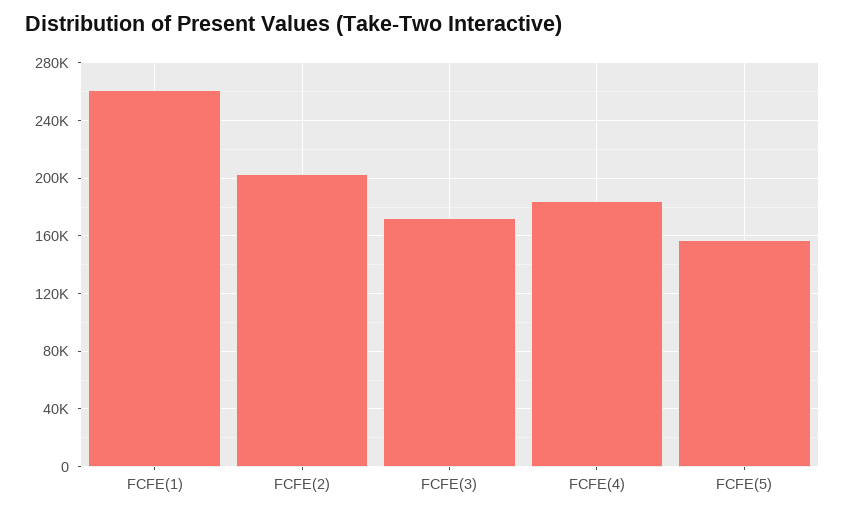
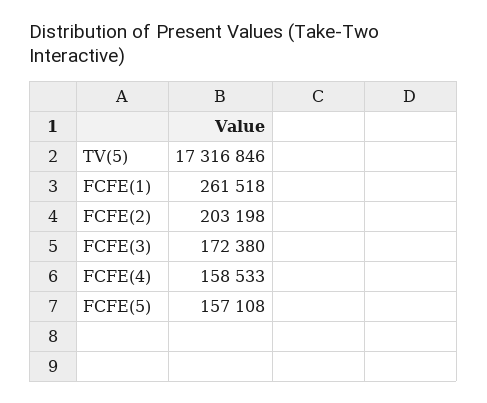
  {
    "FCFE(1)": 261518,
    "FCFE(2)": 203198,
    "FCFE(3)": 172380,
-   "FCFE(4)": 185000,
+   "FCFE(4)": 158533,
-   "FCFE(5)": 157108
+   "FCFE(5)": 157108,
+   "TV(5)": 17316846
  }

